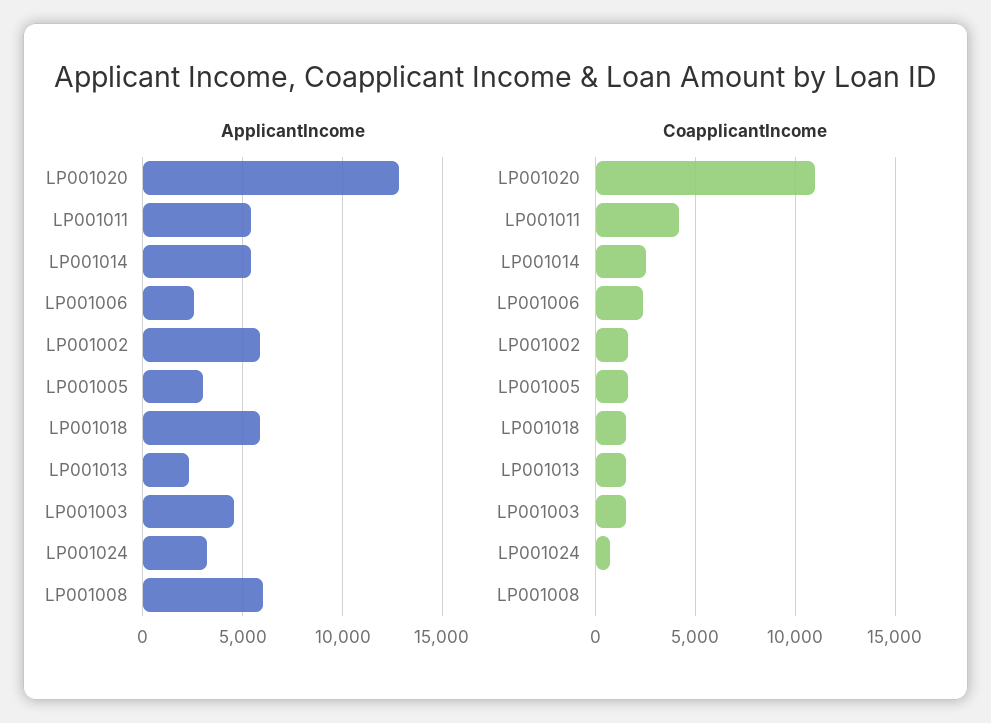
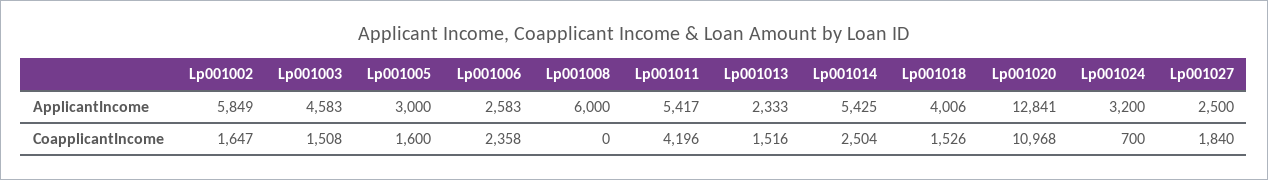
  {
    "ApplicantIncome": {
      "LP001020": 12841,
      "LP001011": 5417,
      "LP001014": 5425,
      "LP001006": 2583,
      "LP001002": 5849,
      "LP001005": 3000,
-     "LP001018": 6000,
+     "LP001018": 4006,
      "LP001013": 2333,
      "LP001003": 4583,
      "LP001024": 3200,
-     "LP001008": 6000
+     "LP001008": 6000,
+     "Lp001027": 2500
    },
    "CoapplicantIncome": {
      "LP001020": 10968,
      "LP001011": 4196,
      "LP001014": 2504,
      "LP001006": 2358,
      "LP001002": 1647,
      "LP001005": 1600,
      "LP001018": 1526,
      "LP001013": 1516,
      "LP001003": 1508,
      "LP001024": 700,
-     "LP001008": 0
+     "LP001008": 0,
+     "Lp001027": 1840
    }
  }

